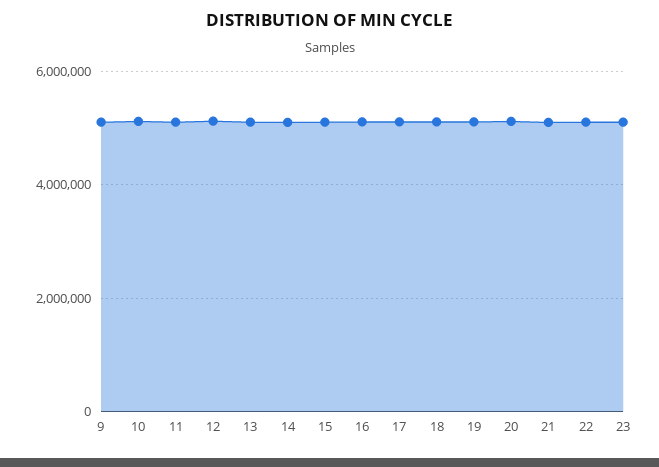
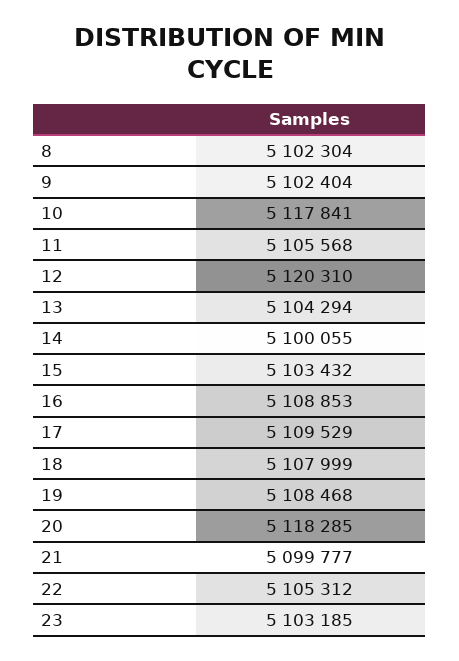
  {
    "9": 5102404,
    "10": 5117841,
    "11": 5105568,
    "12": 5120310,
    "13": 5104294,
    "14": 5100055,
    "15": 5103432,
    "16": 5108853,
    "17": 5109529,
    "18": 5107999,
    "19": 5108468,
    "20": 5118285,
    "21": 5099777,
    "22": 5105312,
-   "23": 5103185
+   "23": 5103185,
+   "8": 5102304
  }

